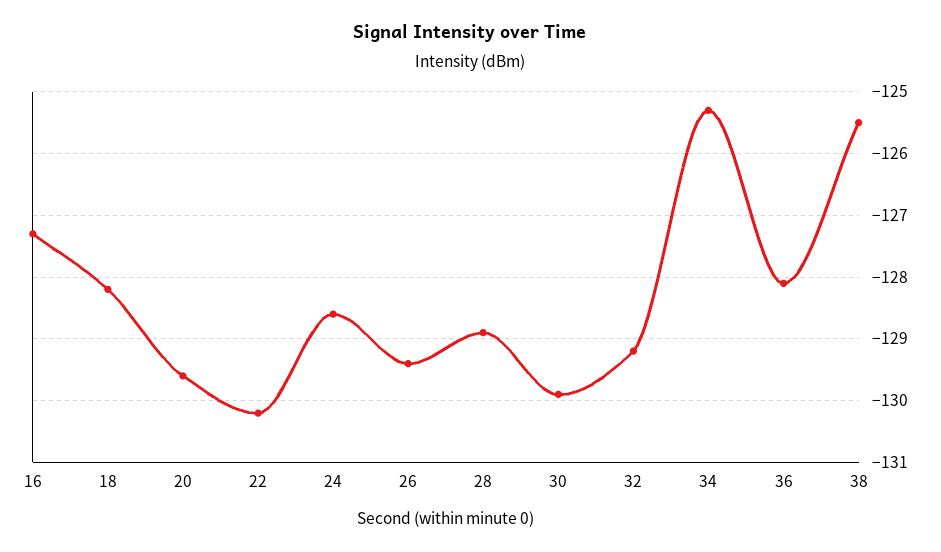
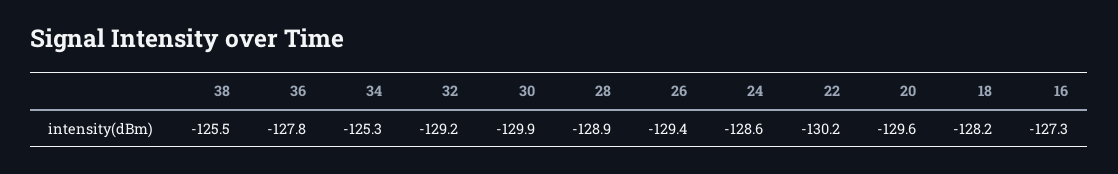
  {
    "16": -127.3,
    "18": -128.2,
    "20": -129.6,
    "22": -130.2,
    "24": -128.6,
    "26": -129.4,
    "28": -128.9,
    "30": -129.9,
    "32": -129.2,
    "34": -125.3,
-   "36": -128.1,
+   "36": -127.8,
    "38": -125.5
  }

